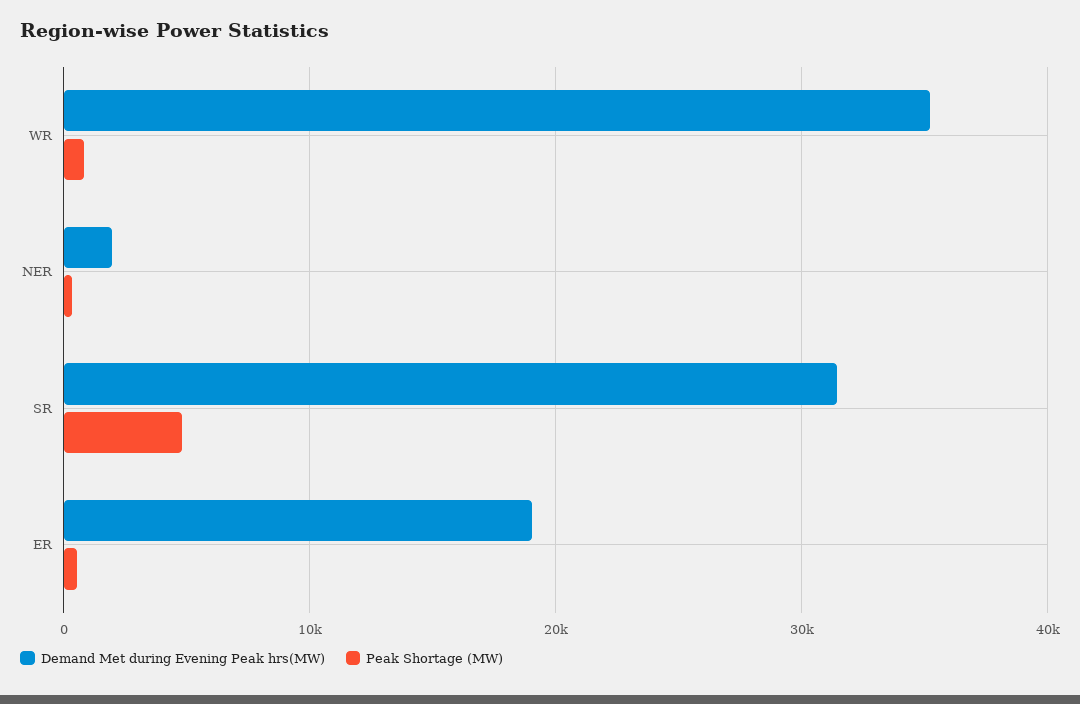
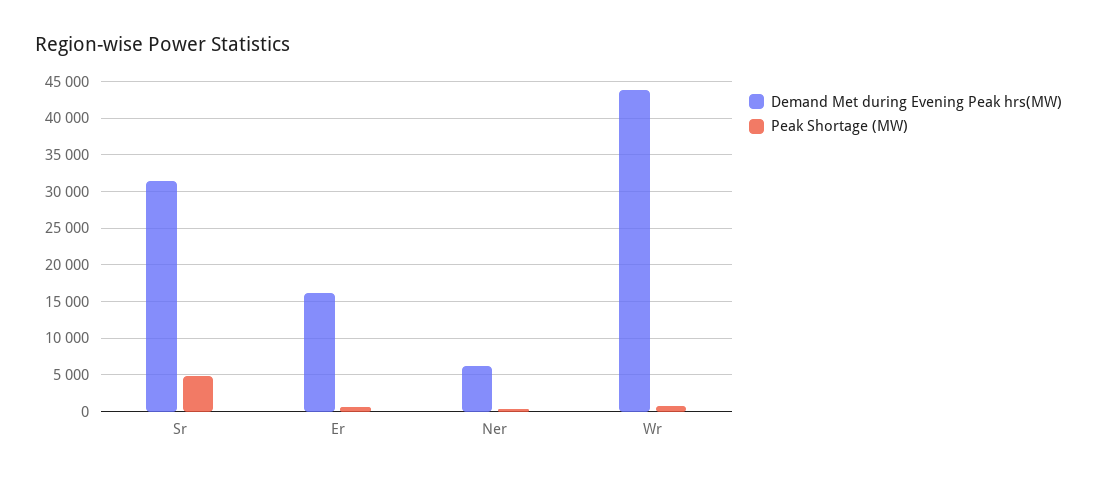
  {
    "Demand Met during Evening Peak hrs(MW)": {
-     "WR": 35000,
+     "WR": 44000,
-     "NER": 2000,
+     "NER": 6000,
      "SR": 31000,
-     "ER": 19000
+     "ER": 16000
    },
    "Peak Shortage (MW)": {
      "WR": 1000,
      "NER": 0,
      "SR": 5000,
      "ER": 1000
    }
  }

